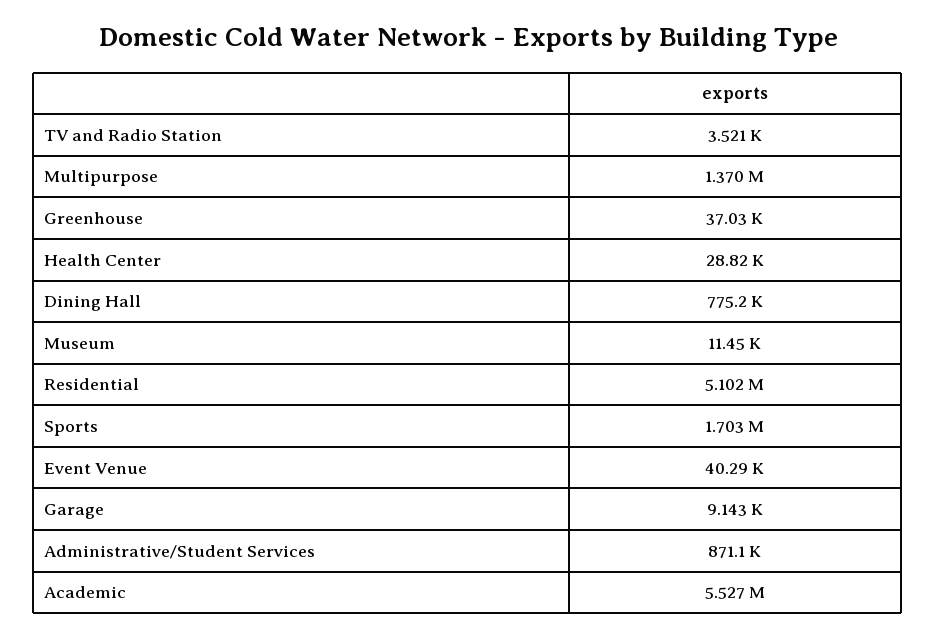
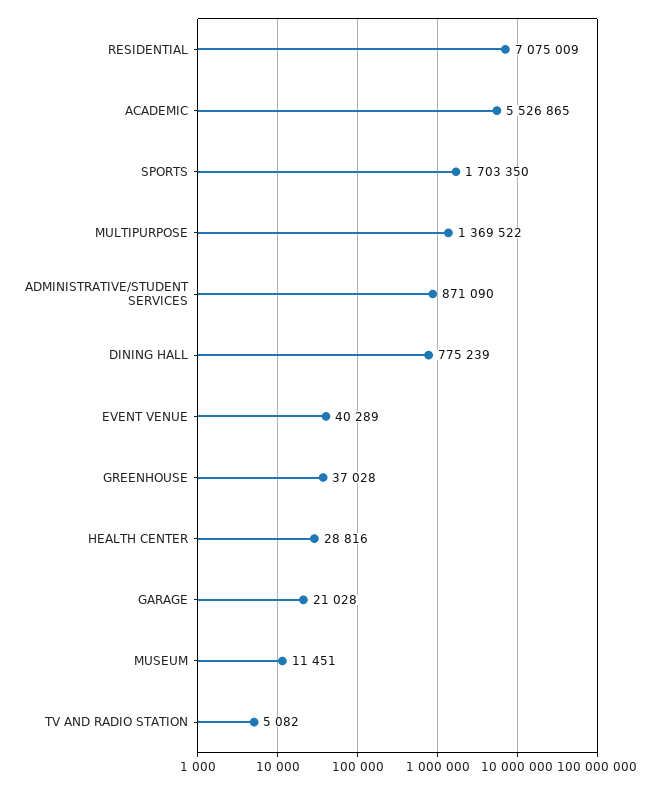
  {
-   "TV and Radio Station": 3521,
+   "TV and Radio Station": 5082,
    "Multipurpose": 1369522,
    "Greenhouse": 37028,
    "Health Center": 28816,
    "Dining Hall": 775239,
    "Museum": 11451,
-   "Residential": 5102000,
+   "Residential": 7075009,
    "Sports": 1703350,
    "Event Venue": 40289,
-   "Garage": 9143,
+   "Garage": 21028,
    "Administrative/Student Services": 871090,
    "Academic": 5526865
  }

